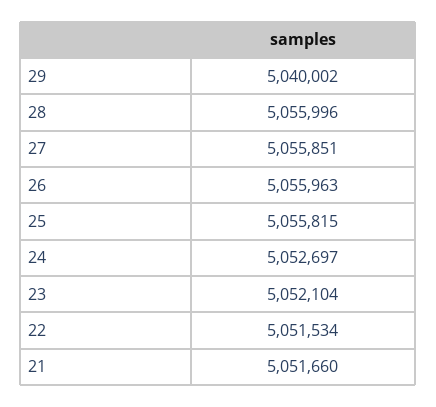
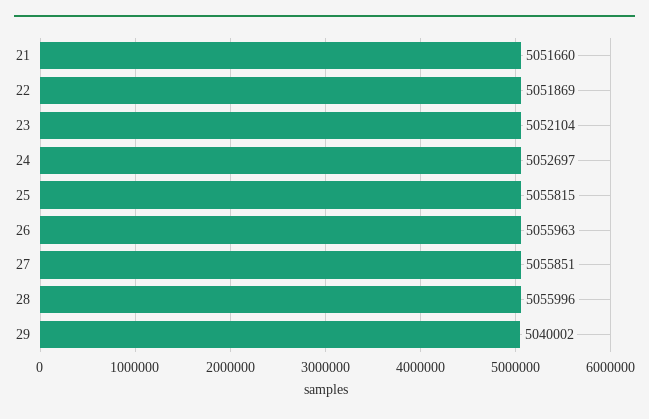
  {
    "29": 5040002,
    "28": 5055996,
    "27": 5055851,
    "26": 5055963,
    "25": 5055815,
    "24": 5052697,
    "23": 5052104,
-   "22": 5051534,
+   "22": 5051869,
    "21": 5051660
  }

